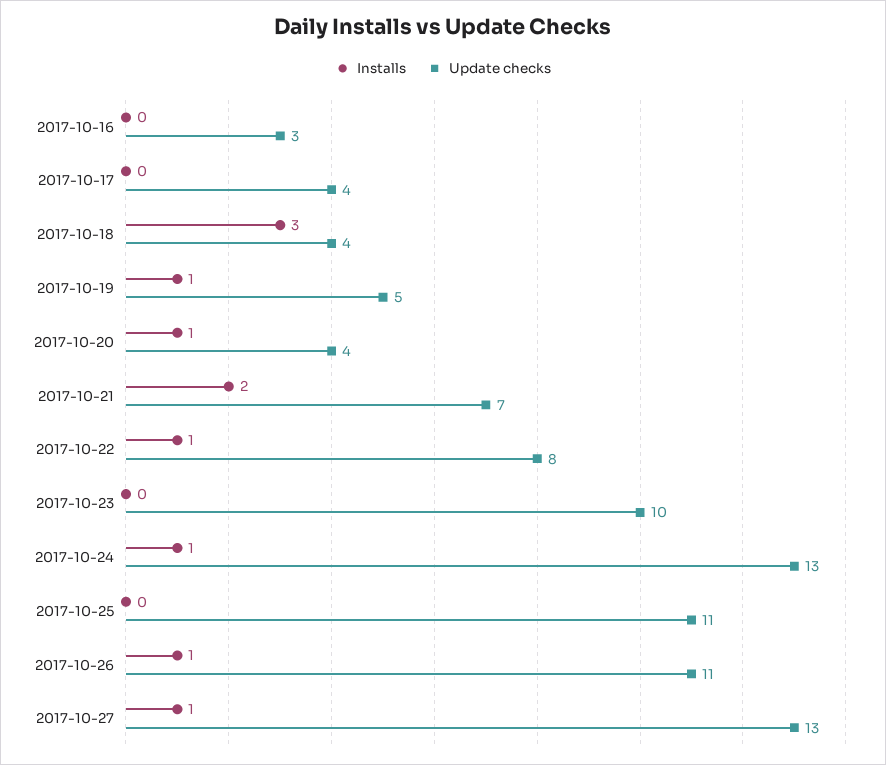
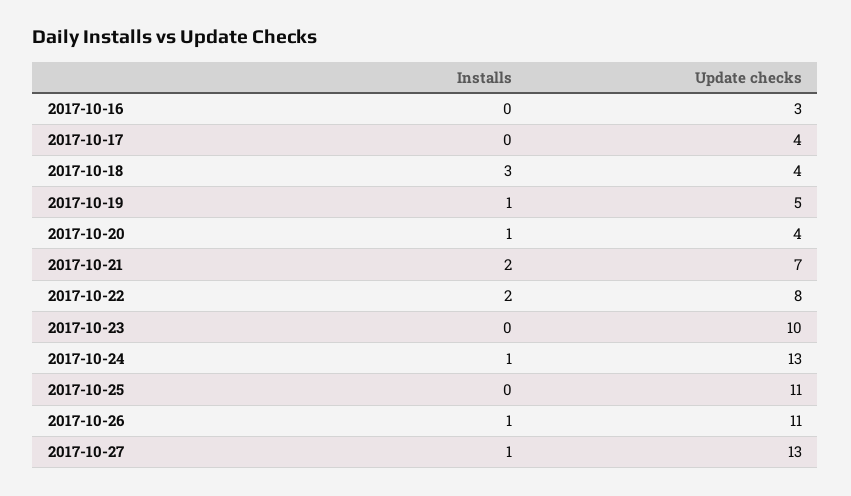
  {
    "Installs": {
      "2017-10-16": 0,
      "2017-10-17": 0,
      "2017-10-18": 3,
      "2017-10-19": 1,
      "2017-10-20": 1,
      "2017-10-21": 2,
-     "2017-10-22": 1,
+     "2017-10-22": 2,
      "2017-10-23": 0,
      "2017-10-24": 1,
      "2017-10-25": 0,
      "2017-10-26": 1,
      "2017-10-27": 1
    },
    "Update checks": {
      "2017-10-16": 3,
      "2017-10-17": 4,
      "2017-10-18": 4,
      "2017-10-19": 5,
      "2017-10-20": 4,
      "2017-10-21": 7,
      "2017-10-22": 8,
      "2017-10-23": 10,
      "2017-10-24": 13,
      "2017-10-25": 11,
      "2017-10-26": 11,
      "2017-10-27": 13
    }
  }

